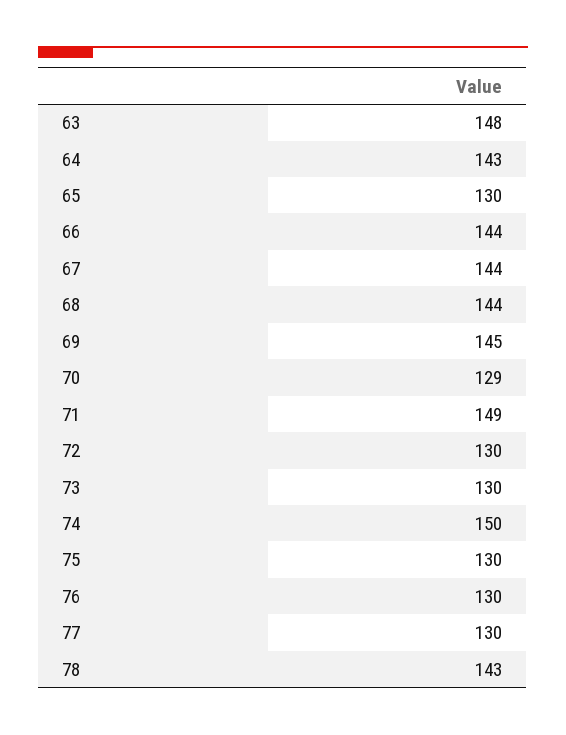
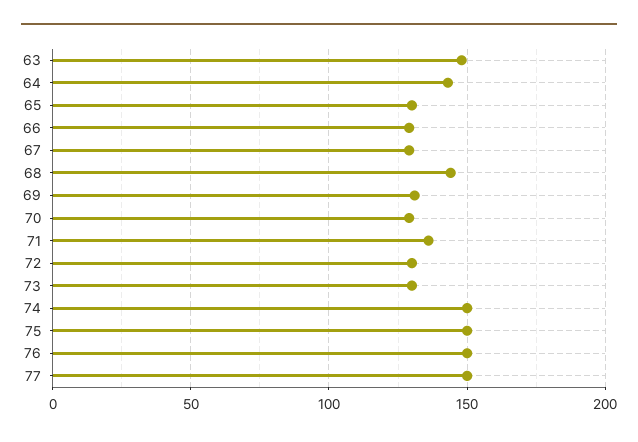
  {
    "63": 148,
    "64": 143,
    "65": 130,
-   "66": 144,
+   "66": 130,
-   "67": 144,
+   "67": 130,
    "68": 144,
-   "69": 145,
+   "69": 130,
    "70": 129,
-   "71": 149,
+   "71": 135,
    "72": 130,
    "73": 130,
    "74": 150,
-   "75": 130,
+   "75": 150,
-   "76": 130,
+   "76": 150,
-   "77": 130,
+   "77": 150
-   "78": 143
  }

